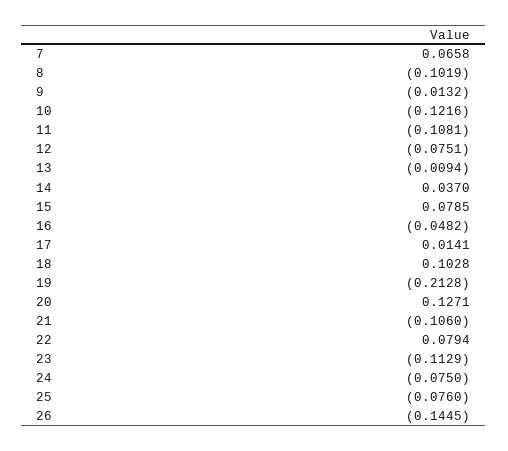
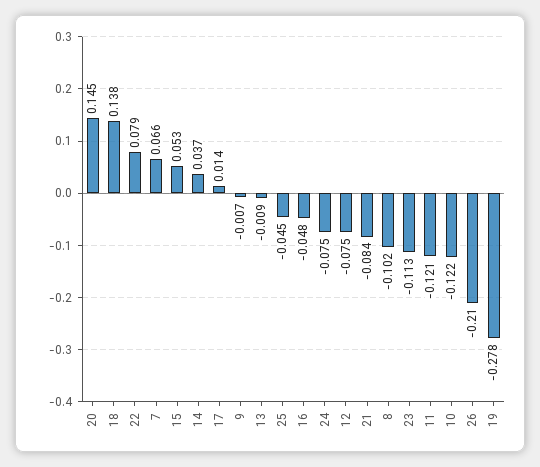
  {
    "7": 0.0658,
    "8": -0.1019,
-   "9": -0.0132,
+   "9": -0.007,
    "10": -0.1216,
-   "11": -0.1081,
+   "11": -0.121,
    "12": -0.0751,
    "13": -0.0094,
    "14": 0.037,
-   "15": 0.0785,
+   "15": 0.053,
    "16": -0.0482,
    "17": 0.0141,
-   "18": 0.1028,
+   "18": 0.138,
-   "19": -0.2128,
+   "19": -0.278,
-   "20": 0.1271,
+   "20": 0.145,
-   "21": -0.106,
+   "21": -0.084,
    "22": 0.0794,
    "23": -0.1129,
    "24": -0.075,
-   "25": -0.076,
+   "25": -0.045,
-   "26": -0.1445
+   "26": -0.21
  }

